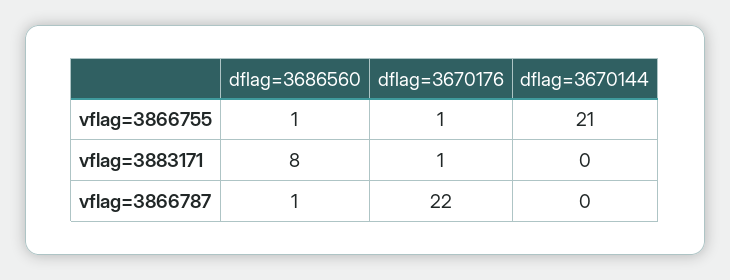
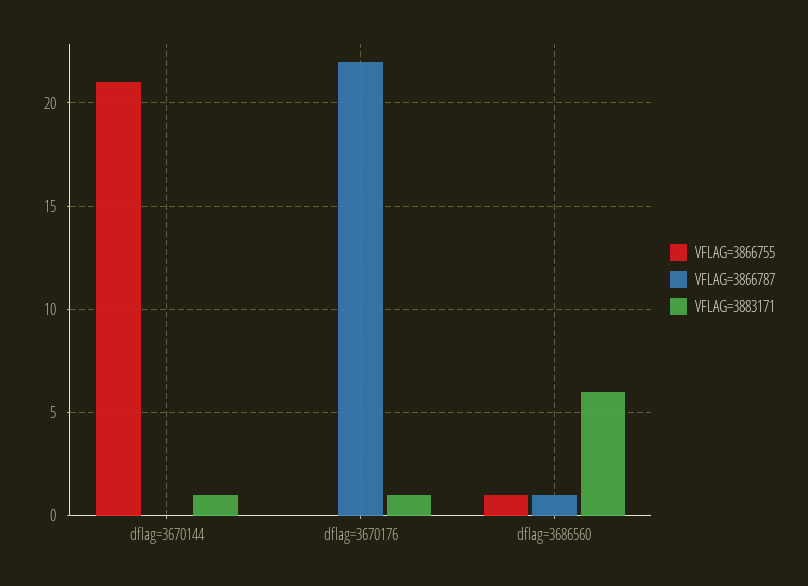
  {
    "vflag=3866755": {
      "dflag=3686560": 1,
-     "dflag=3670176": 1,
+     "dflag=3670176": 0,
      "dflag=3670144": 21
    },
    "vflag=3883171": {
-     "dflag=3686560": 8,
+     "dflag=3686560": 6,
      "dflag=3670176": 1,
-     "dflag=3670144": 0
+     "dflag=3670144": 1
    },
    "vflag=3866787": {
      "dflag=3686560": 1,
      "dflag=3670176": 22,
      "dflag=3670144": 0
    }
  }

